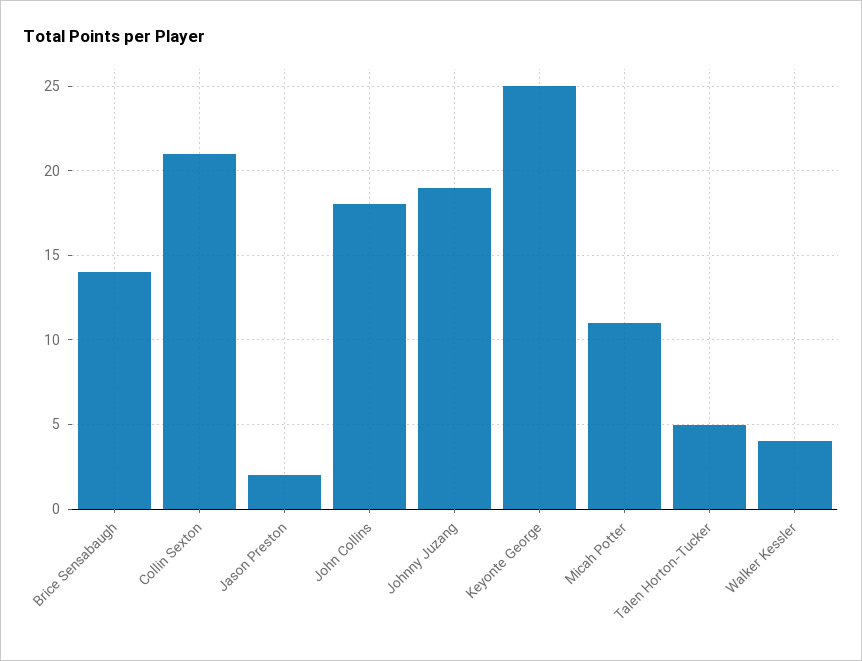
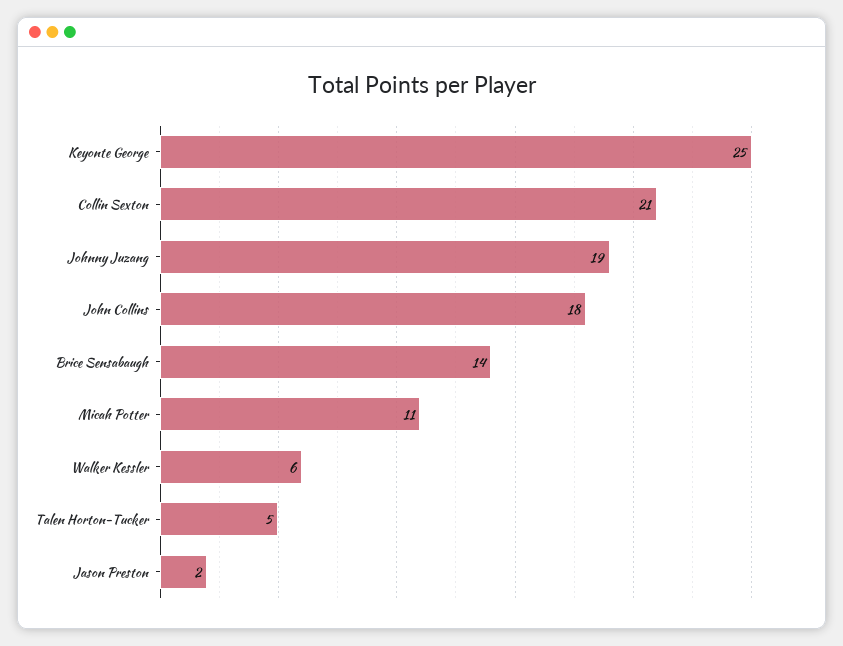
  {
    "Brice Sensabaugh": 14,
    "Collin Sexton": 21,
    "Jason Preston": 2,
    "John Collins": 18,
    "Johnny Juzang": 19,
    "Keyonte George": 25,
    "Micah Potter": 11,
    "Talen Horton-Tucker": 5,
-   "Walker Kessler": 4
+   "Walker Kessler": 6
  }

